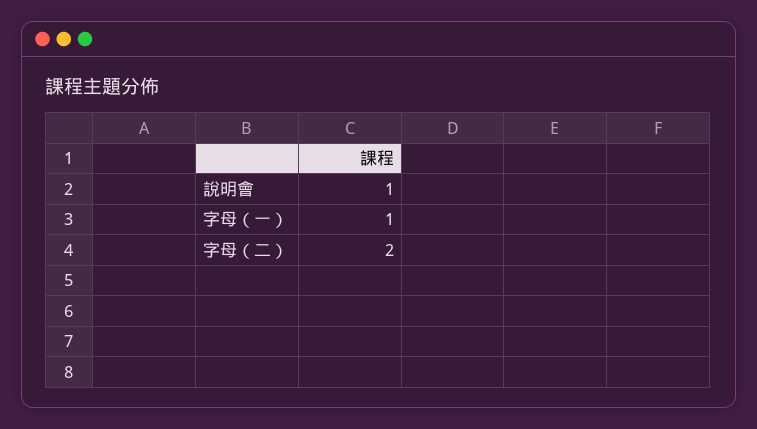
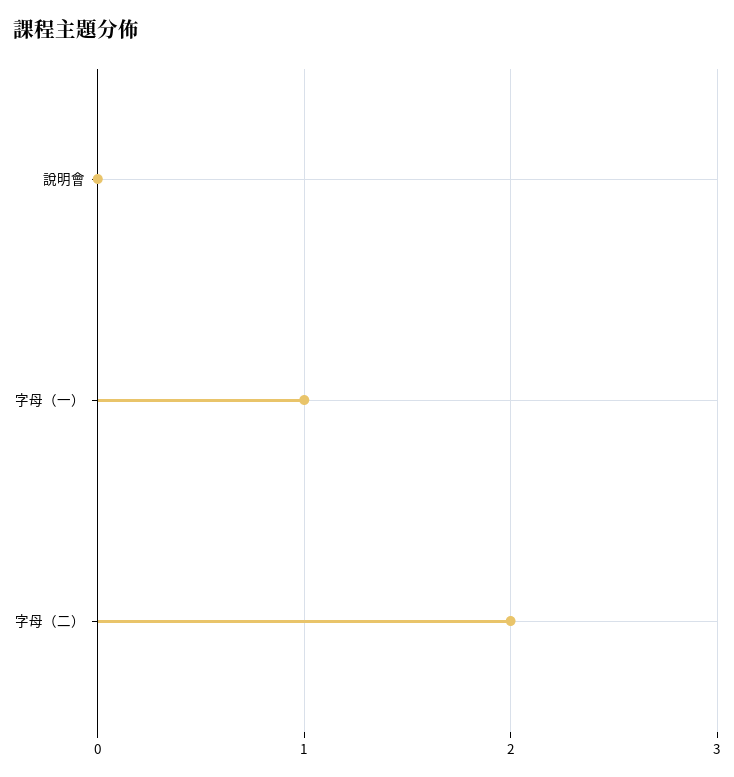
  {
-   "說明會": 1,
+   "說明會": 0,
    "字母（一）": 1,
    "字母（二）": 2
  }

